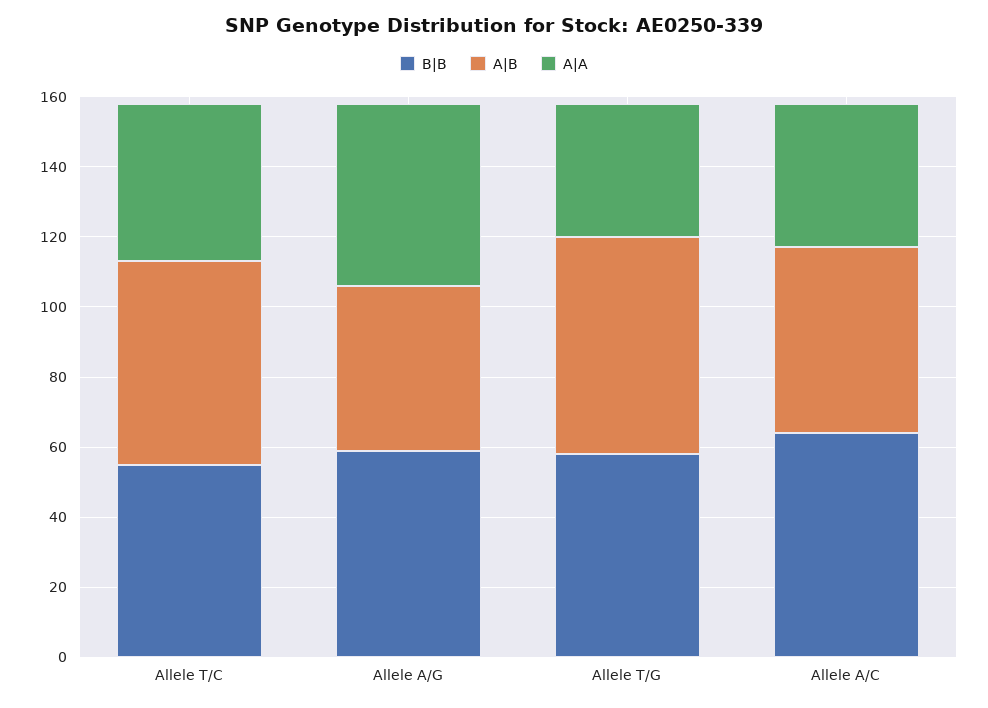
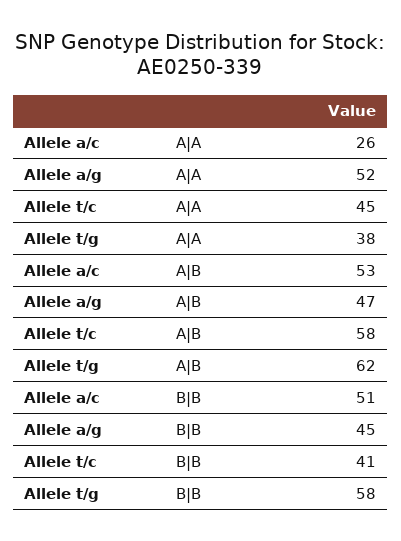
  {
    "B|B": {
-     "Allele T/C": 55,
+     "Allele T/C": 41,
-     "Allele A/G": 60,
+     "Allele A/G": 45,
      "Allele T/G": 58,
-     "Allele A/C": 65
+     "Allele A/C": 51
    },
    "A|B": {
      "Allele T/C": 58,
      "Allele A/G": 47,
      "Allele T/G": 62,
      "Allele A/C": 53
    },
    "A|A": {
      "Allele T/C": 45,
      "Allele A/G": 52,
      "Allele T/G": 38,
-     "Allele A/C": 40
+     "Allele A/C": 26
    }
  }

